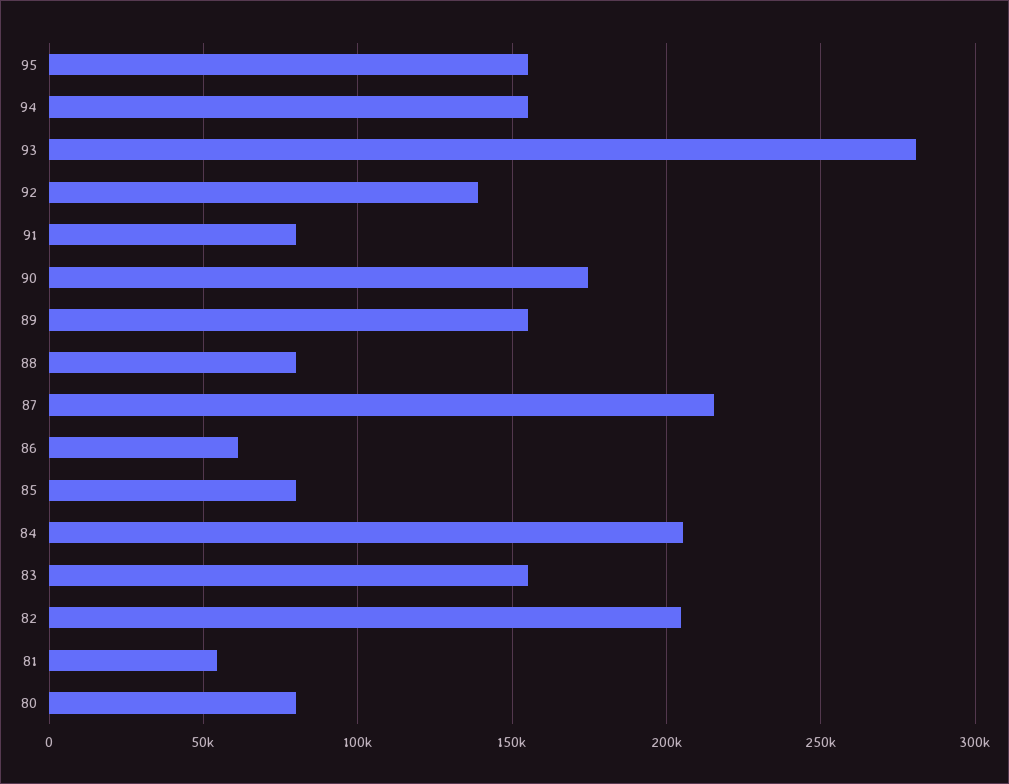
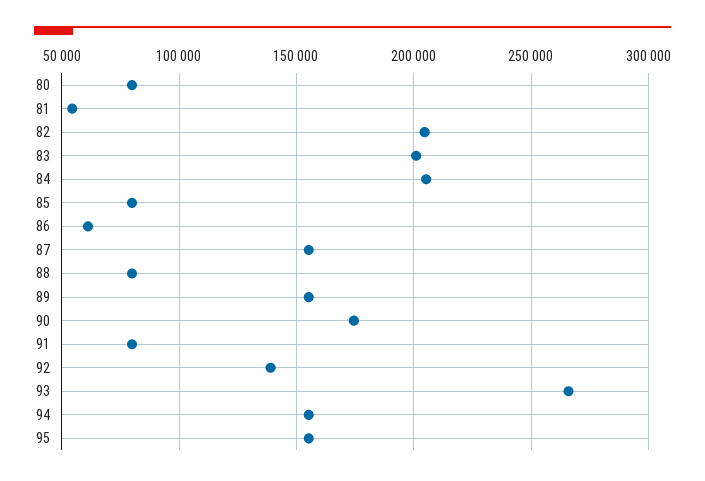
  {
    "95": 155000,
    "94": 155000,
-   "93": 280000,
+   "93": 265000,
    "92": 140000,
    "91": 80000,
    "90": 175000,
    "89": 155000,
    "88": 80000,
-   "87": 215000,
+   "87": 155000,
    "86": 60000,
    "85": 80000,
    "84": 205000,
-   "83": 155000,
+   "83": 200000,
    "82": 205000,
    "81": 55000,
    "80": 80000
  }

